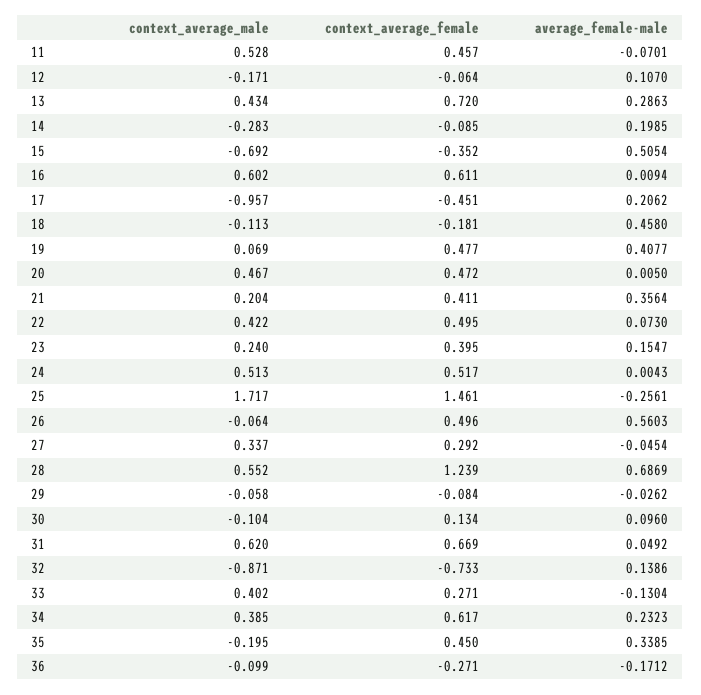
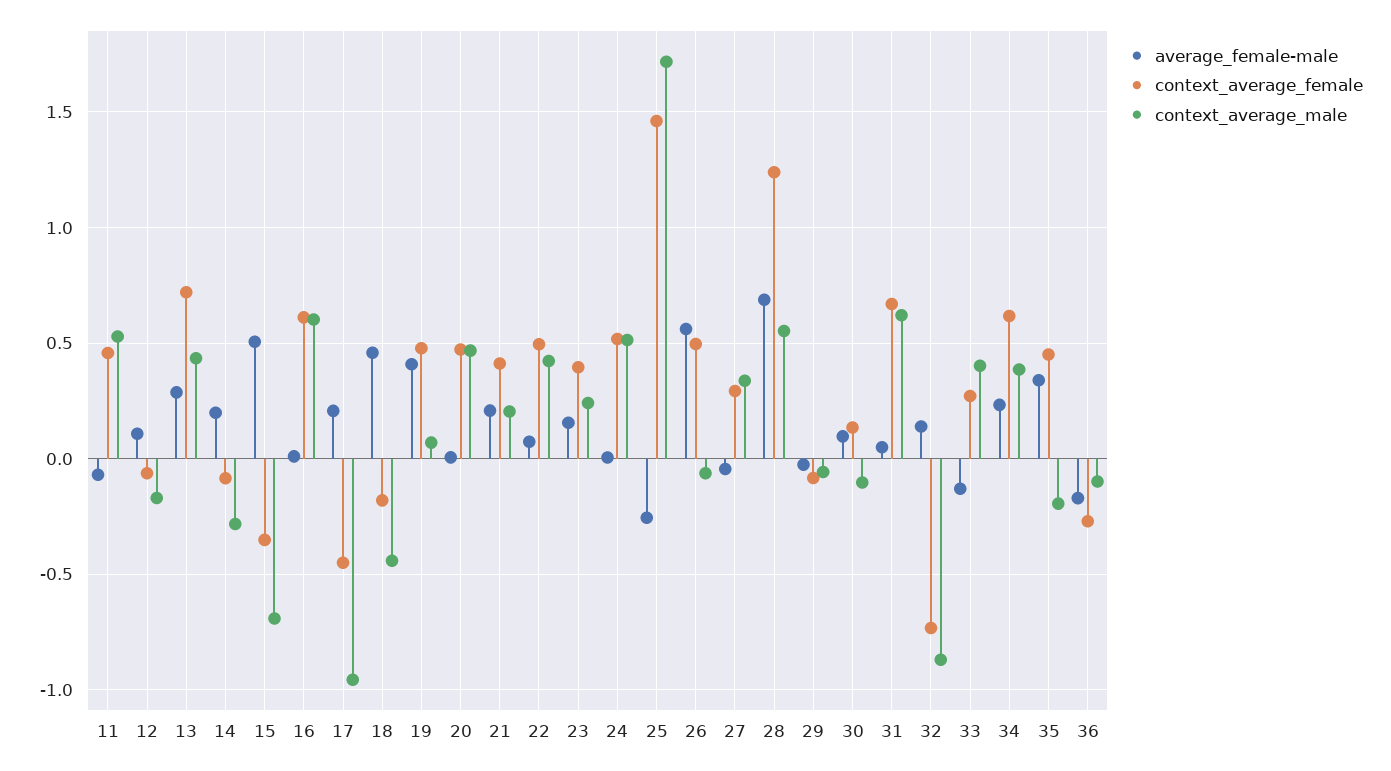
  {
    "context_average_male": {
      "11": 0.528,
      "12": -0.171,
      "13": 0.434,
      "14": -0.283,
      "15": -0.692,
      "16": 0.602,
      "17": -0.957,
-     "18": -0.113,
+     "18": -0.45,
      "19": 0.069,
      "20": 0.467,
      "21": 0.204,
      "22": 0.422,
      "23": 0.24,
      "24": 0.513,
      "25": 1.717,
      "26": -0.064,
      "27": 0.337,
      "28": 0.552,
      "29": -0.058,
      "30": -0.104,
      "31": 0.62,
      "32": -0.871,
      "33": 0.402,
      "34": 0.385,
      "35": -0.195,
      "36": -0.099
    },
    "context_average_female": {
      "11": 0.457,
      "12": -0.064,
      "13": 0.72,
      "14": -0.085,
      "15": -0.352,
      "16": 0.611,
      "17": -0.451,
      "18": -0.181,
      "19": 0.477,
      "20": 0.472,
      "21": 0.411,
      "22": 0.495,
      "23": 0.395,
      "24": 0.517,
      "25": 1.461,
      "26": 0.496,
      "27": 0.292,
      "28": 1.239,
      "29": -0.084,
      "30": 0.134,
      "31": 0.669,
      "32": -0.733,
      "33": 0.271,
      "34": 0.617,
      "35": 0.45,
      "36": -0.271
    },
    "average_female-male": {
      "11": -0.0701,
      "12": 0.107,
      "13": 0.2863,
      "14": 0.1985,
      "15": 0.5054,
      "16": 0.0094,
      "17": 0.2062,
      "18": 0.458,
      "19": 0.4077,
      "20": 0.005,
-     "21": 0.3564,
+     "21": 0.2,
      "22": 0.073,
      "23": 0.1547,
      "24": 0.0043,
      "25": -0.2561,
      "26": 0.5603,
      "27": -0.0454,
      "28": 0.6869,
      "29": -0.0262,
      "30": 0.096,
      "31": 0.0492,
      "32": 0.1386,
      "33": -0.1304,
      "34": 0.2323,
      "35": 0.3385,
      "36": -0.1712
    }
  }

